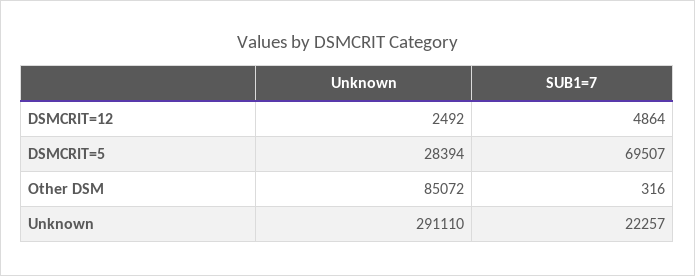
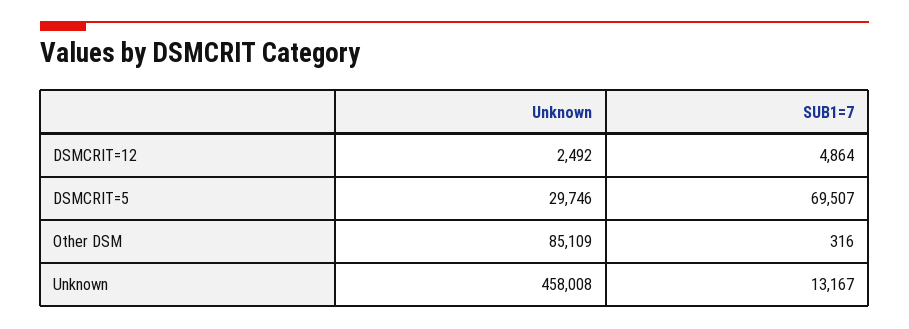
  {
    "Unknown": {
      "DSMCRIT=12": 2492,
-     "DSMCRIT=5": 28394,
+     "DSMCRIT=5": 29746,
-     "Other DSM": 85072,
+     "Other DSM": 85109,
-     "Unknown": 291110
+     "Unknown": 458008
    },
    "SUB1=7": {
      "DSMCRIT=12": 4864,
      "DSMCRIT=5": 69507,
      "Other DSM": 316,
-     "Unknown": 22257
+     "Unknown": 13167
    }
  }

